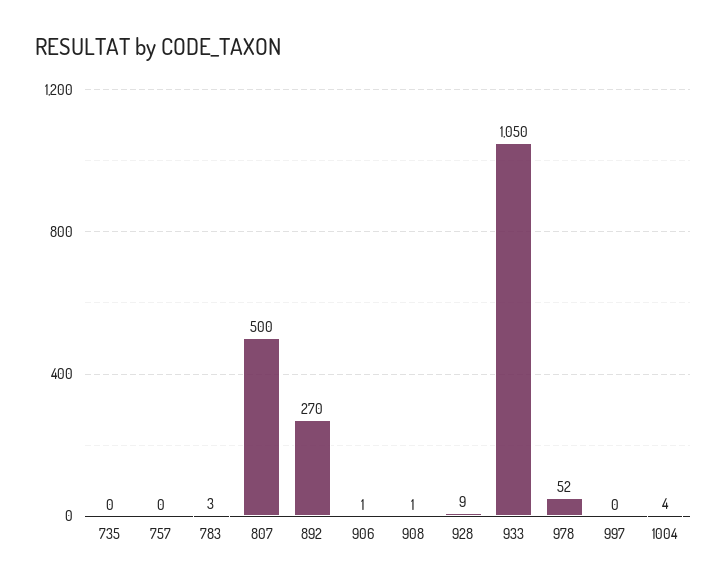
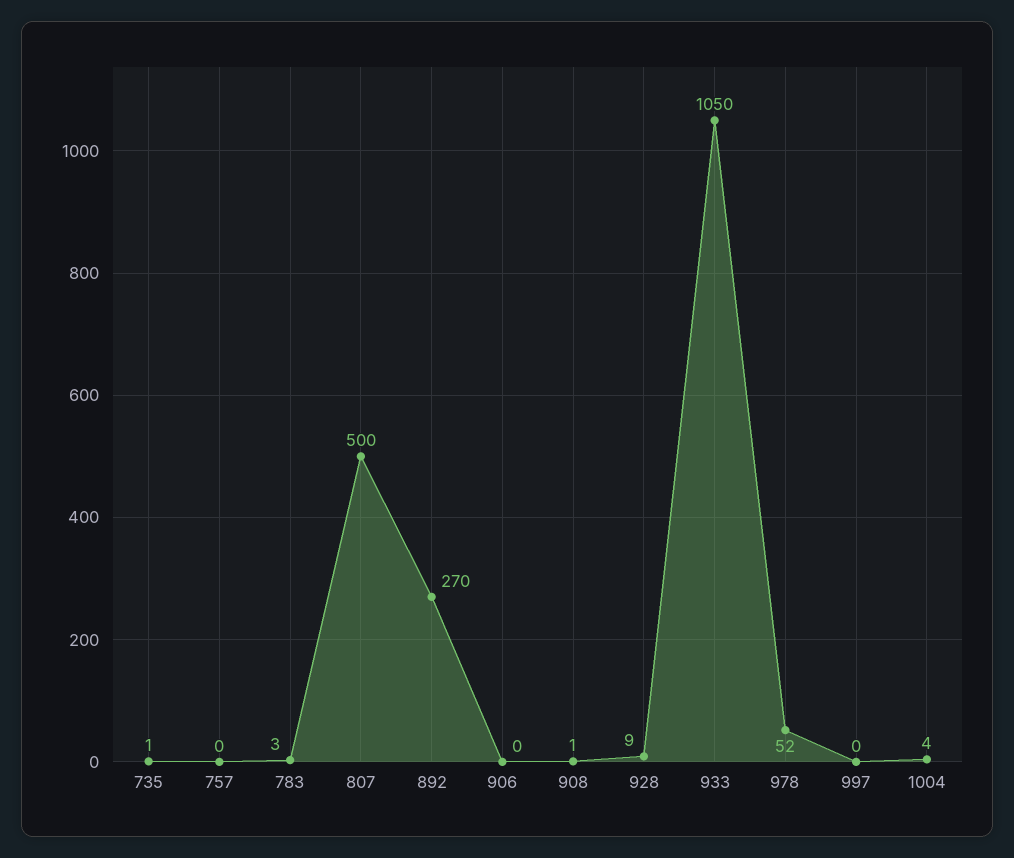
  {
-   "735": 0,
+   "735": 1,
    "757": 0,
    "783": 3,
    "807": 500,
    "892": 270,
-   "906": 1,
+   "906": 0,
    "908": 1,
    "928": 9,
    "933": 1050,
    "978": 52,
    "997": 0,
    "1004": 4
  }

